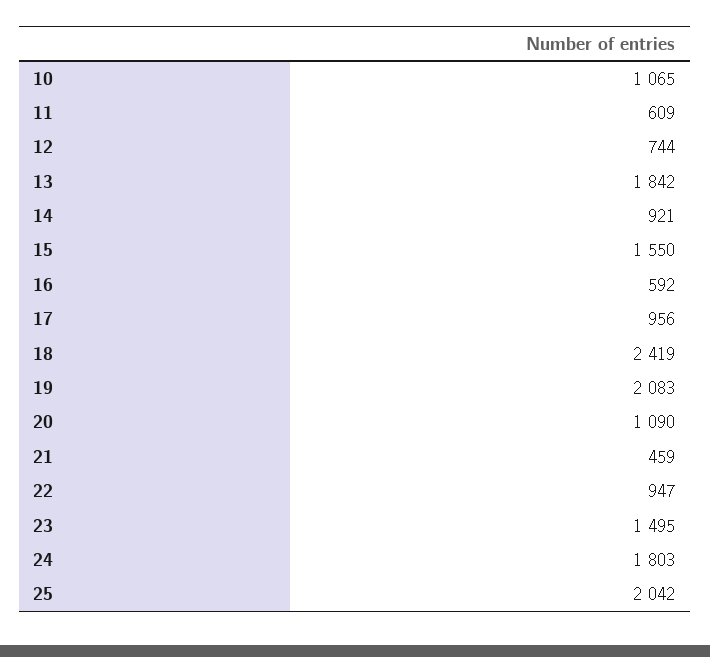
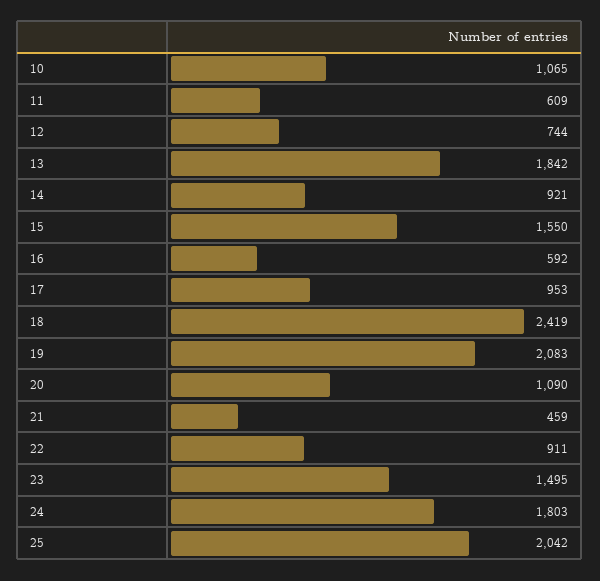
  {
    "10": 1065,
    "11": 609,
    "12": 744,
    "13": 1842,
    "14": 921,
    "15": 1550,
    "16": 592,
-   "17": 956,
+   "17": 953,
    "18": 2419,
    "19": 2083,
    "20": 1090,
    "21": 459,
-   "22": 947,
+   "22": 911,
    "23": 1495,
    "24": 1803,
    "25": 2042
  }

